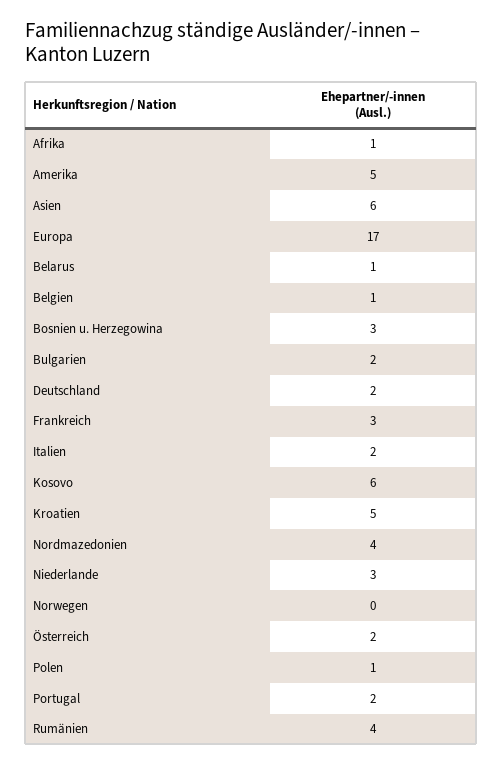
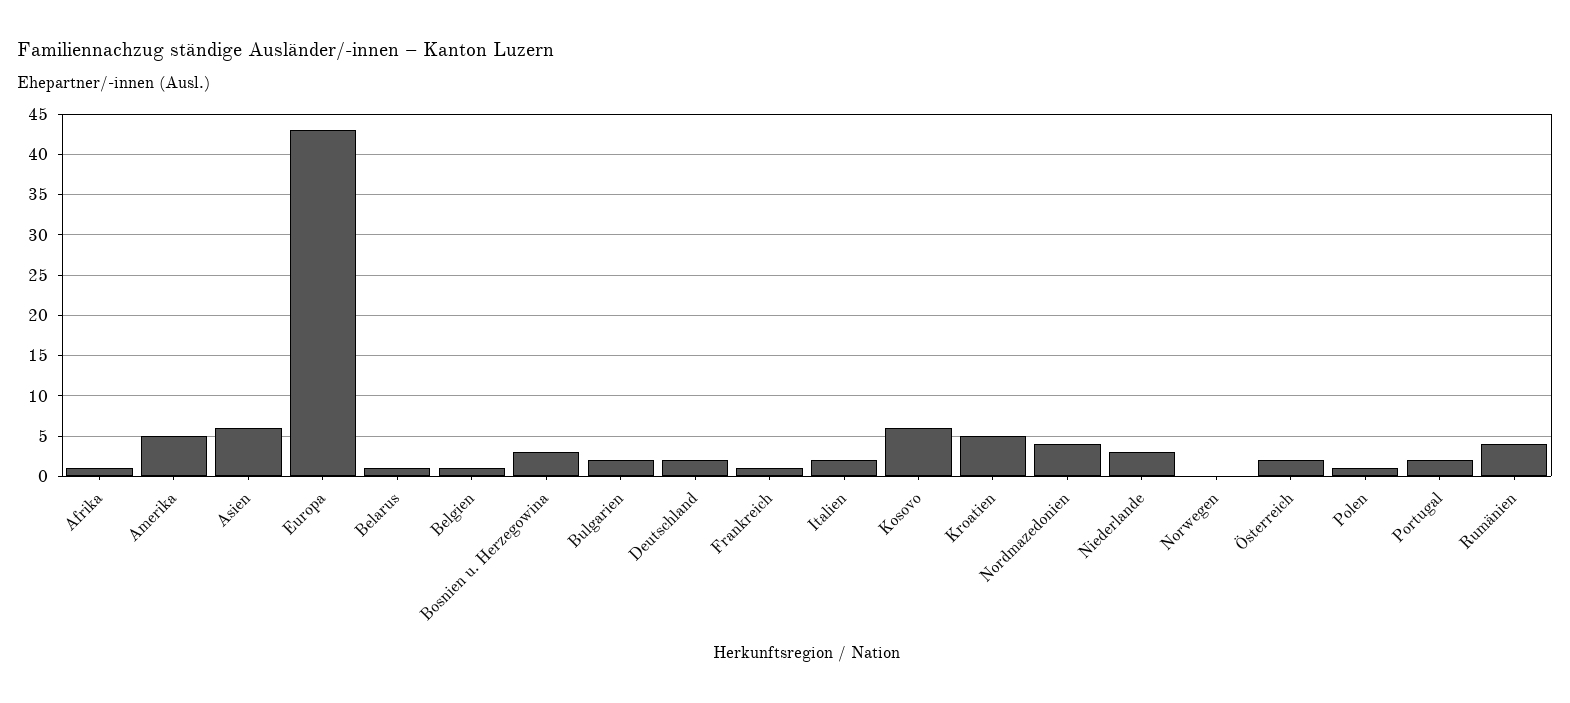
  {
    "Afrika": 1,
    "Amerika": 5,
    "Asien": 6,
-   "Europa": 17,
+   "Europa": 43,
    "Belarus": 1,
    "Belgien": 1,
    "Bosnien u. Herzegowina": 3,
    "Bulgarien": 2,
    "Deutschland": 2,
-   "Frankreich": 3,
+   "Frankreich": 1,
    "Italien": 2,
    "Kosovo": 6,
    "Kroatien": 5,
    "Nordmazedonien": 4,
    "Niederlande": 3,
    "Norwegen": 0,
    "Österreich": 2,
    "Polen": 1,
    "Portugal": 2,
    "Rumänien": 4
  }

